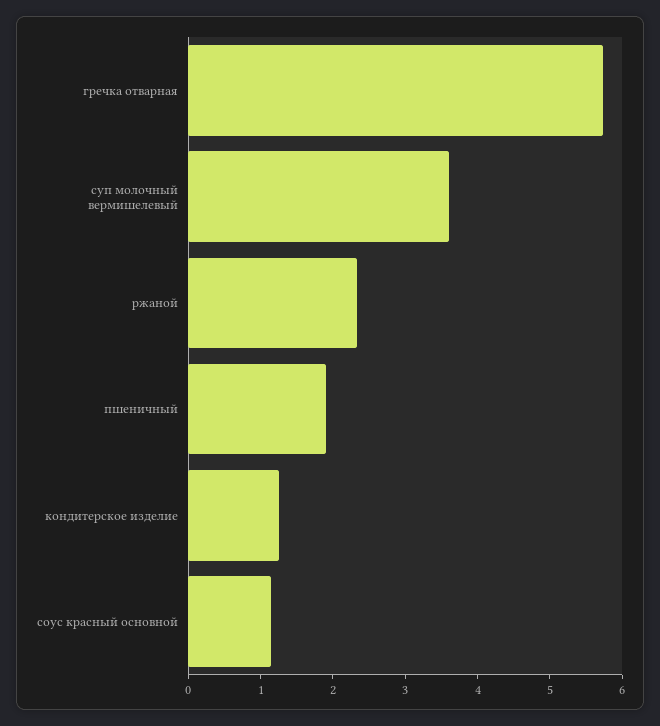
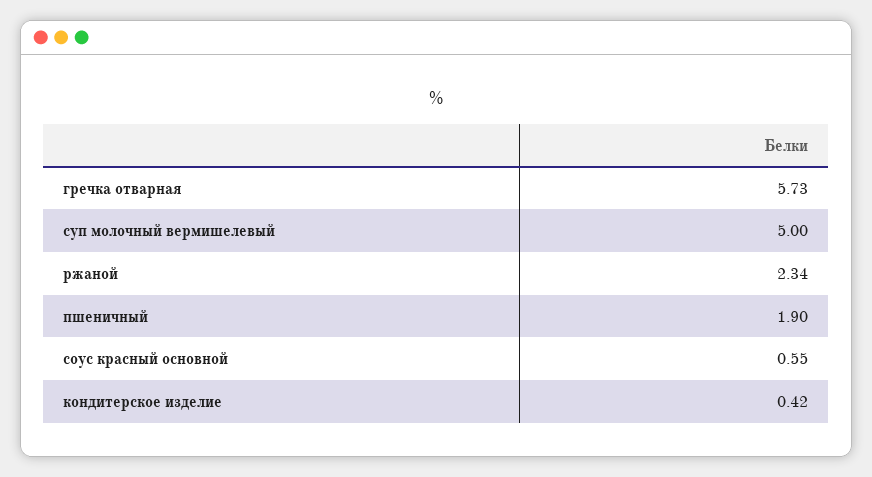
  {
    "гречка отварная": 5.73,
-   "суп молочный вермишелевый": 3.6,
+   "суп молочный вермишелевый": 5,
    "ржаной": 2.34,
    "пшеничный": 1.9,
-   "кондитерское изделие": 1.2,
+   "кондитерское изделие": 0.42,
-   "соус красный основной": 1.2
+   "соус красный основной": 0.55
  }

